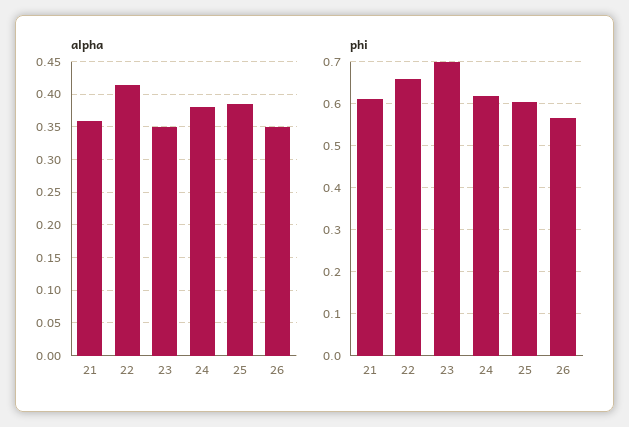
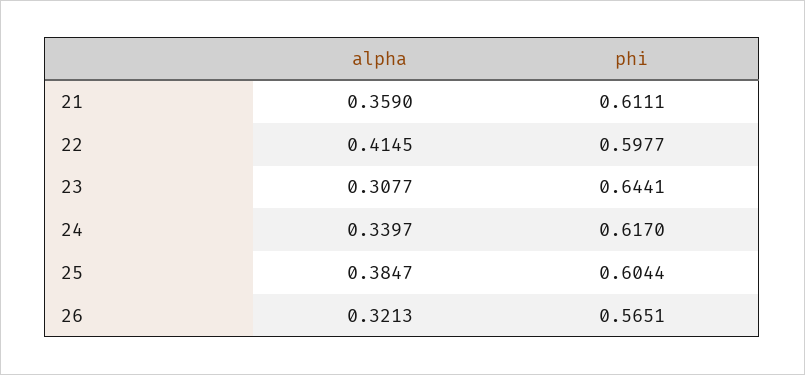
  {
    "alpha": {
      "21": 0.359,
      "22": 0.4145,
-     "23": 0.35,
+     "23": 0.3077,
-     "24": 0.38,
+     "24": 0.3397,
      "25": 0.3847,
-     "26": 0.35
+     "26": 0.3213
    },
    "phi": {
      "21": 0.6111,
-     "22": 0.66,
+     "22": 0.5977,
-     "23": 0.7,
+     "23": 0.6441,
      "24": 0.617,
      "25": 0.6044,
      "26": 0.5651
    }
  }

